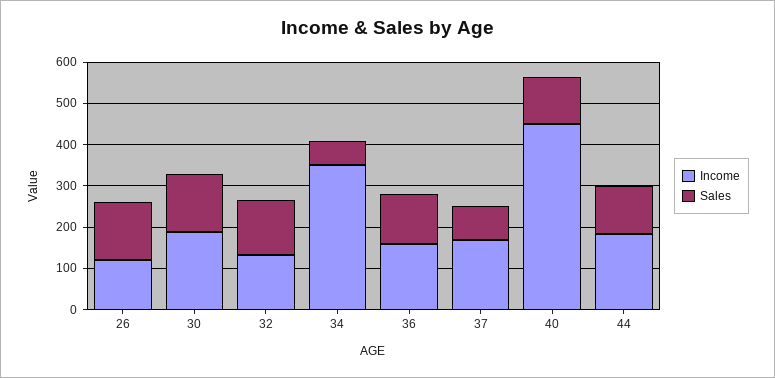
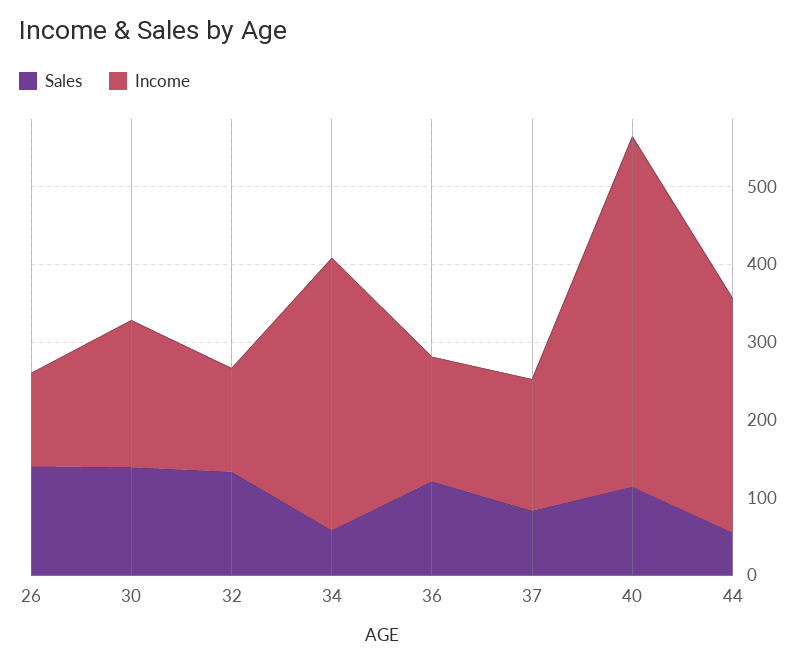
  {
    "Income": {
      "26": 120,
      "30": 180,
      "32": 140,
      "34": 360,
      "36": 160,
      "37": 160,
      "40": 460,
-     "44": 180
+     "44": 300
    },
    "Sales": {
      "26": 140,
      "30": 140,
      "32": 140,
      "34": 60,
      "36": 120,
      "37": 80,
      "40": 120,
-     "44": 120
+     "44": 60
    }
  }

